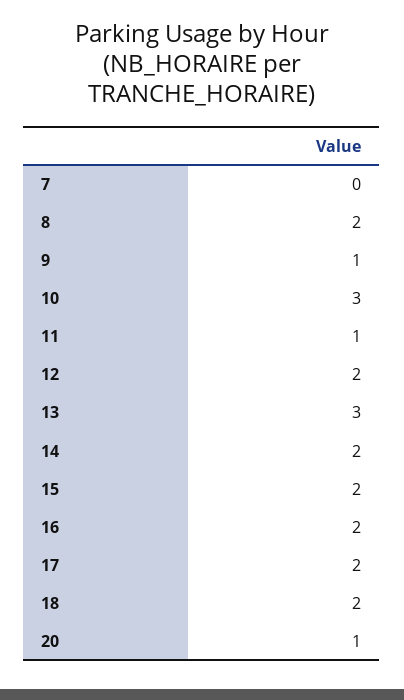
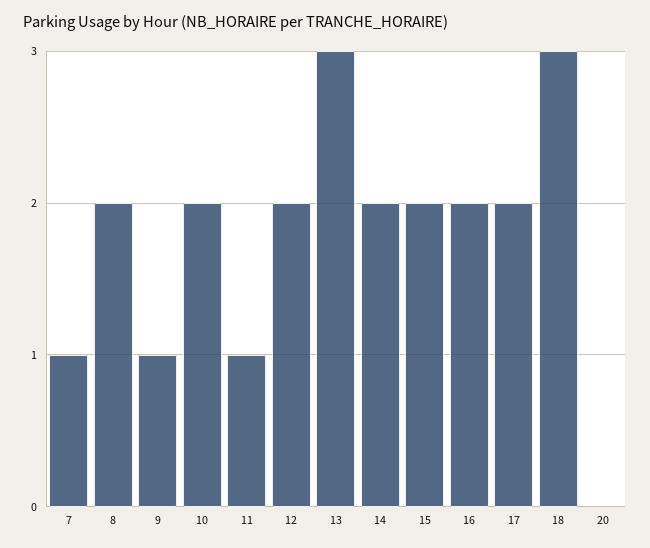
  {
-   "7": 0,
+   "7": 1,
    "8": 2,
    "9": 1,
-   "10": 3,
+   "10": 2,
    "11": 1,
    "12": 2,
    "13": 3,
    "14": 2,
    "15": 2,
    "16": 2,
    "17": 2,
-   "18": 2,
+   "18": 3,
-   "20": 1
+   "20": 0
  }

